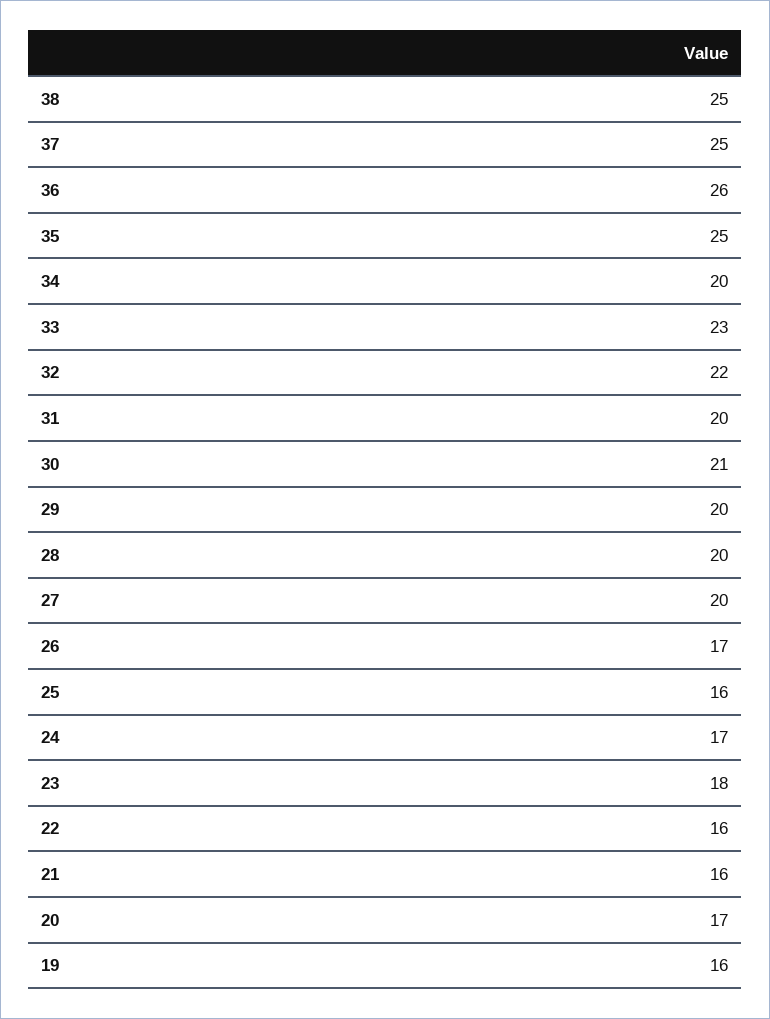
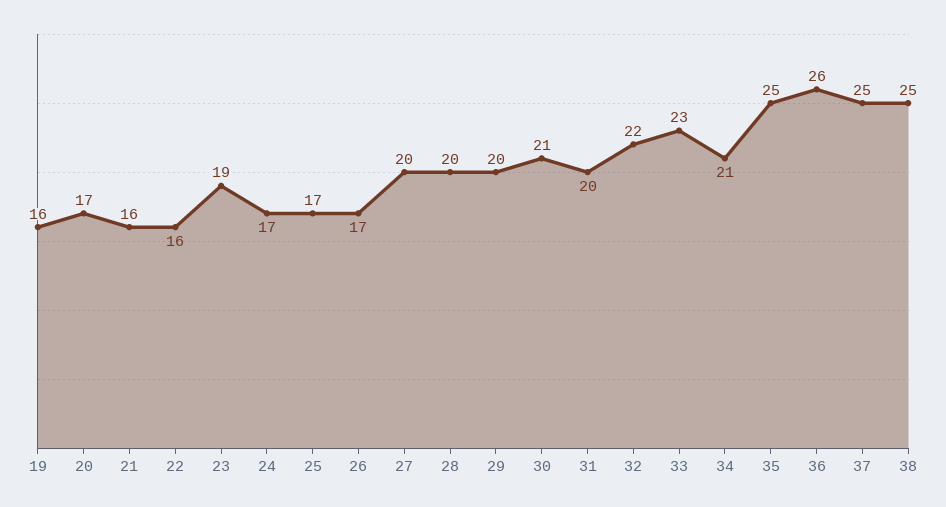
  {
    "38": 25,
    "37": 25,
    "36": 26,
    "35": 25,
-   "34": 20,
+   "34": 21,
    "33": 23,
    "32": 22,
    "31": 20,
    "30": 21,
    "29": 20,
    "28": 20,
    "27": 20,
    "26": 17,
-   "25": 16,
+   "25": 17,
    "24": 17,
-   "23": 18,
+   "23": 19,
    "22": 16,
    "21": 16,
    "20": 17,
    "19": 16
  }

